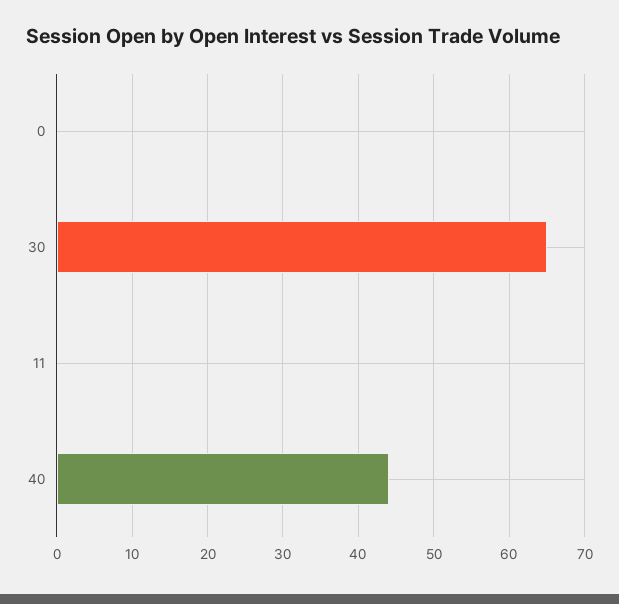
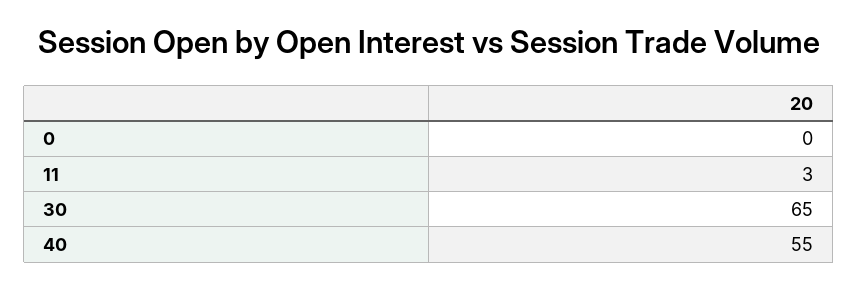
  {
    "0": 0,
    "30": 65,
-   "11": 0,
+   "11": 3,
-   "40": 44
+   "40": 55
  }

